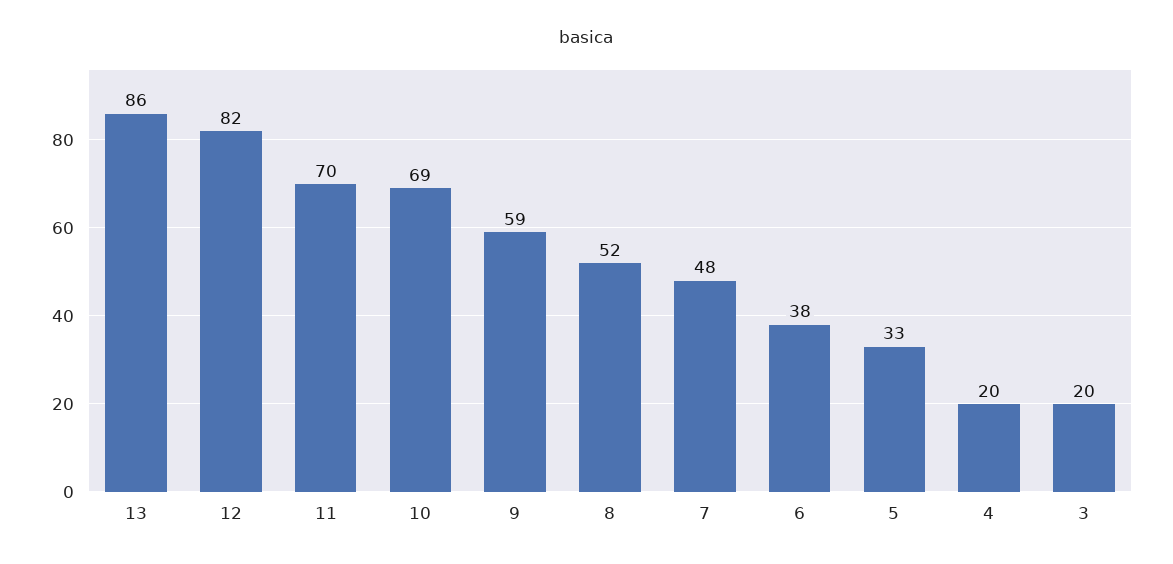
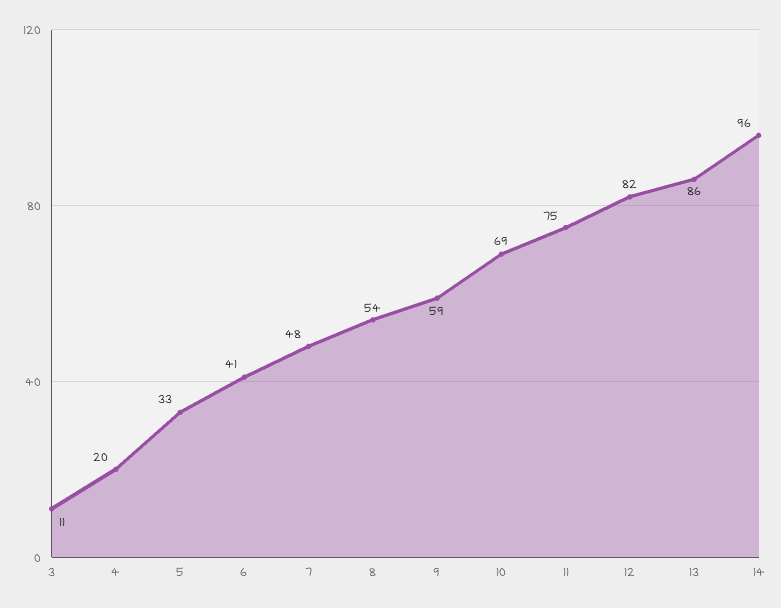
  {
    "13": 86,
    "12": 82,
-   "11": 70,
+   "11": 75,
    "10": 69,
    "9": 59,
-   "8": 52,
+   "8": 54,
    "7": 48,
-   "6": 38,
+   "6": 41,
    "5": 33,
    "4": 20,
-   "3": 20
+   "3": 11,
+   "14": 96
  }

